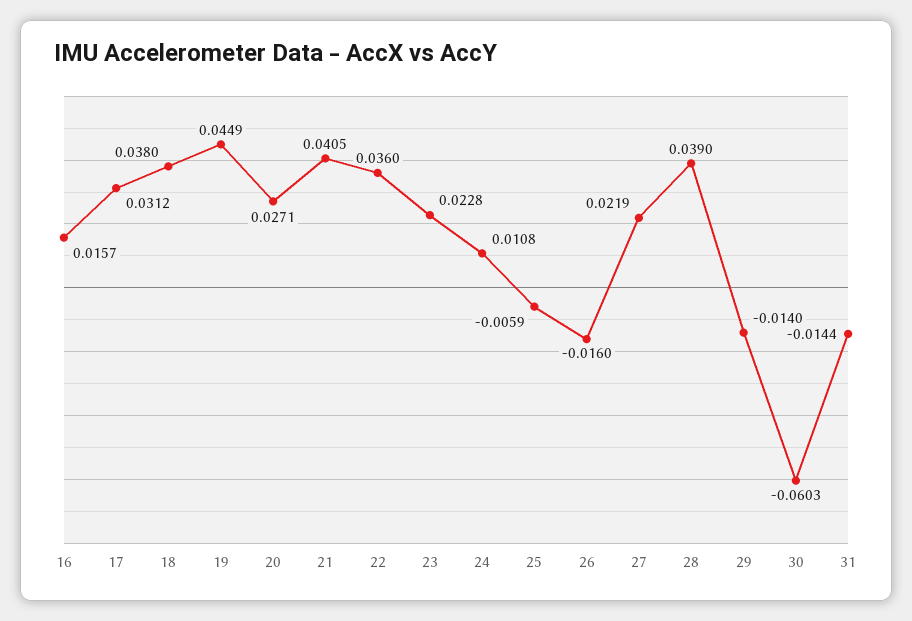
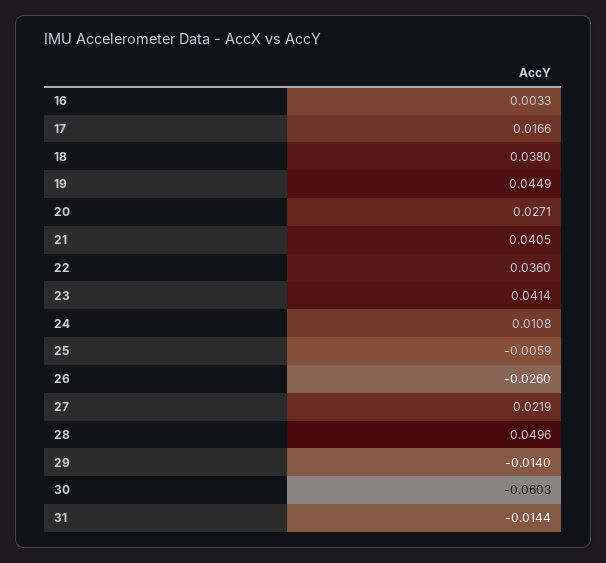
  {
-   "16": 0.0157,
+   "16": 0.0033,
-   "17": 0.0312,
+   "17": 0.0166,
    "18": 0.038,
    "19": 0.0449,
    "20": 0.0271,
    "21": 0.0405,
    "22": 0.036,
-   "23": 0.0228,
+   "23": 0.0414,
    "24": 0.0108,
    "25": -0.0059,
-   "26": -0.016,
+   "26": -0.026,
    "27": 0.0219,
-   "28": 0.039,
+   "28": 0.0496,
    "29": -0.014,
    "30": -0.0603,
    "31": -0.0144
  }

